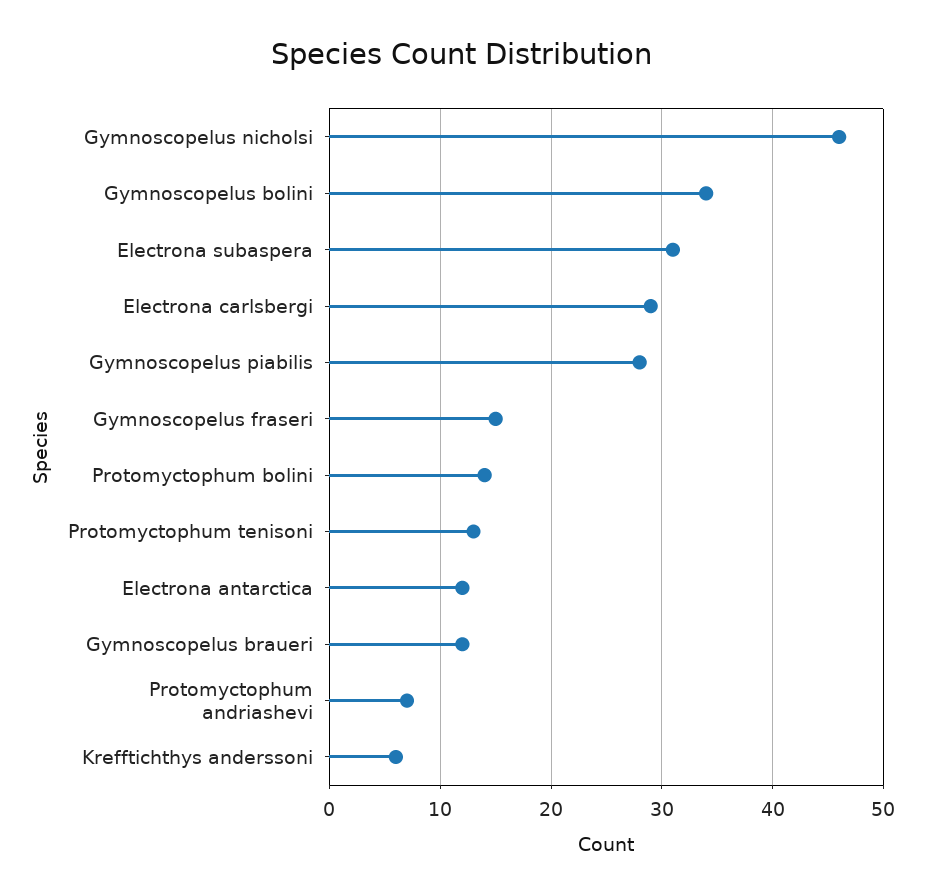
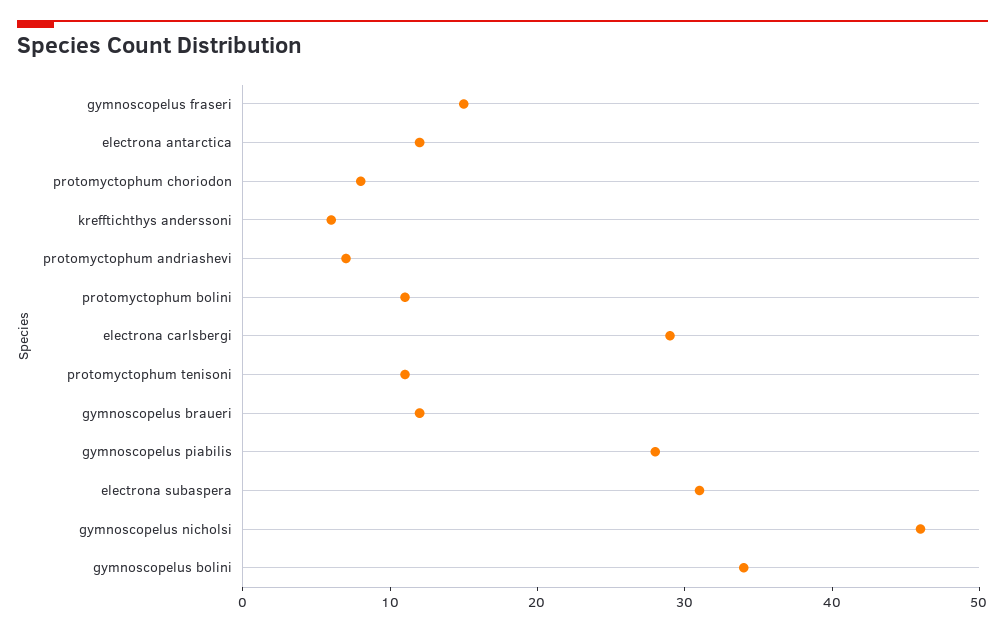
  {
    "Gymnoscopelus nicholsi": 46,
    "Gymnoscopelus bolini": 34,
    "Electrona subaspera": 31,
    "Electrona carlsbergi": 29,
    "Gymnoscopelus piabilis": 28,
    "Gymnoscopelus fraseri": 15,
-   "Protomyctophum bolini": 14,
+   "Protomyctophum bolini": 11,
-   "Protomyctophum tenisoni": 13,
+   "Protomyctophum tenisoni": 11,
    "Electrona antarctica": 12,
    "Gymnoscopelus braueri": 12,
    "Protomyctophum andriashevi": 7,
-   "Krefftichthys anderssoni": 6
+   "Krefftichthys anderssoni": 6,
+   "protomyctophum choriodon": 8
  }

